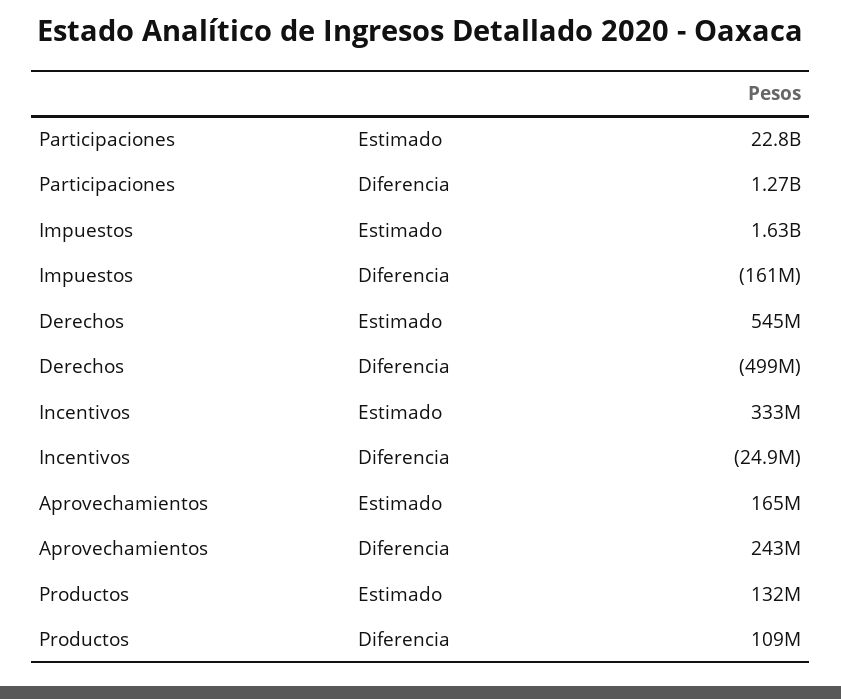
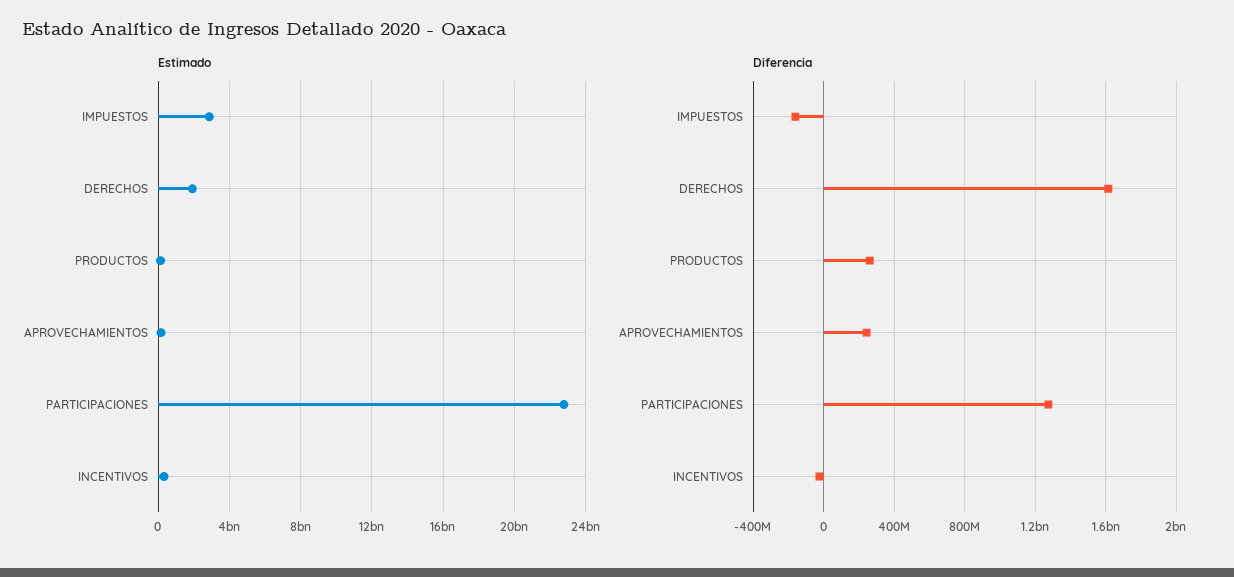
  {
    "Estimado": {
      "Participaciones": 22800000000,
-     "Impuestos": 1630000000,
+     "Impuestos": 3000000000,
-     "Derechos": 545000000,
+     "Derechos": 2000000000,
      "Incentivos": 333000000,
      "Aprovechamientos": 165000000,
      "Productos": 132000000
    },
    "Diferencia": {
      "Participaciones": 1270000000,
      "Impuestos": -161000000,
-     "Derechos": -499000000,
+     "Derechos": 1600000000,
      "Incentivos": -24900000,
      "Aprovechamientos": 243000000,
-     "Productos": 109000000
+     "Productos": 250000000
    }
  }

